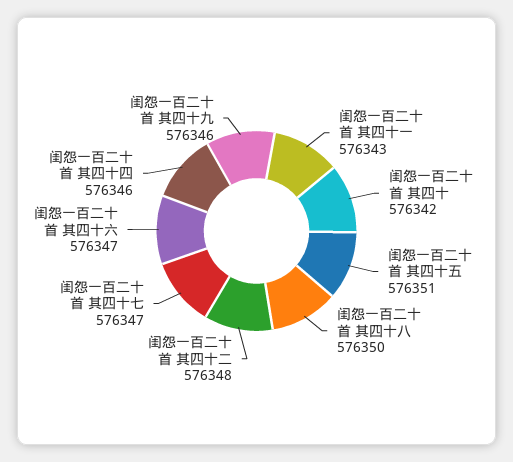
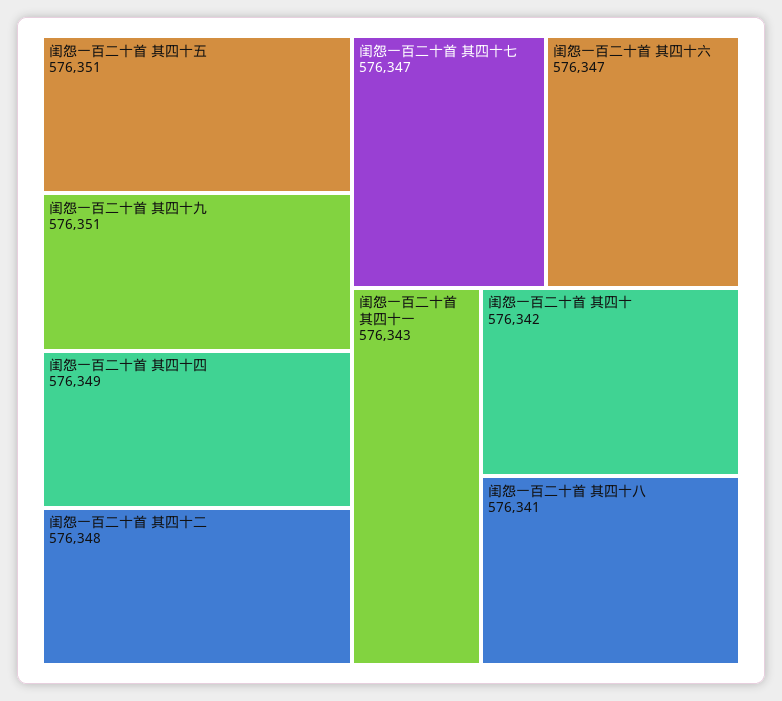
  {
    "闺怨一百二十首 其四十一": 576343,
    "闺怨一百二十首 其四十": 576342,
    "闺怨一百二十首 其四十五": 576351,
-   "闺怨一百二十首 其四十八": 576350,
+   "闺怨一百二十首 其四十八": 576341,
    "闺怨一百二十首 其四十二": 576348,
    "闺怨一百二十首 其四十七": 576347,
    "闺怨一百二十首 其四十六": 576347,
-   "闺怨一百二十首 其四十四": 576346,
+   "闺怨一百二十首 其四十四": 576349,
-   "闺怨一百二十首 其四十九": 576346
+   "闺怨一百二十首 其四十九": 576351
  }

